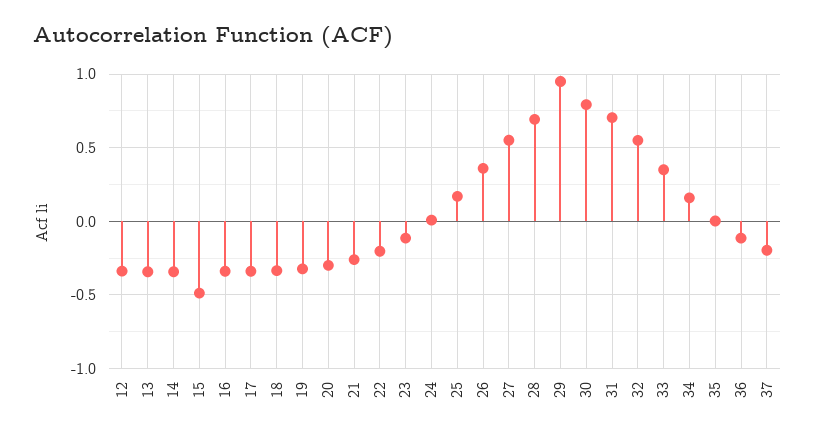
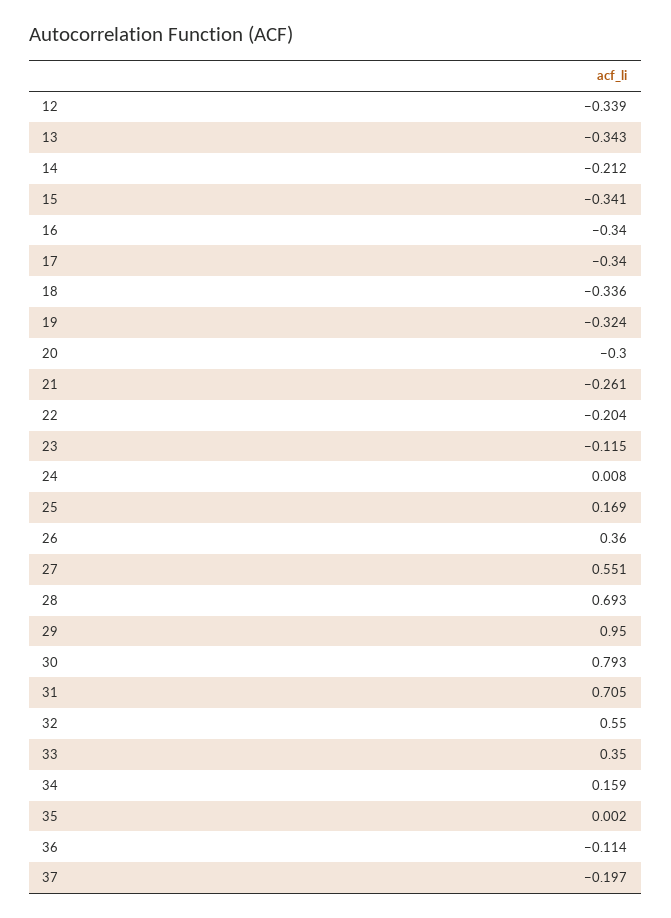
  {
    "12": -0.339,
    "13": -0.343,
-   "14": -0.35,
+   "14": -0.212,
-   "15": -0.5,
+   "15": -0.341,
    "16": -0.34,
    "17": -0.34,
    "18": -0.336,
    "19": -0.324,
    "20": -0.3,
    "21": -0.261,
    "22": -0.204,
    "23": -0.115,
    "24": 0.008,
    "25": 0.169,
    "26": 0.36,
    "27": 0.551,
    "28": 0.693,
    "29": 0.95,
    "30": 0.793,
    "31": 0.705,
    "32": 0.55,
    "33": 0.35,
    "34": 0.159,
    "35": 0.002,
    "36": -0.114,
    "37": -0.197
  }

